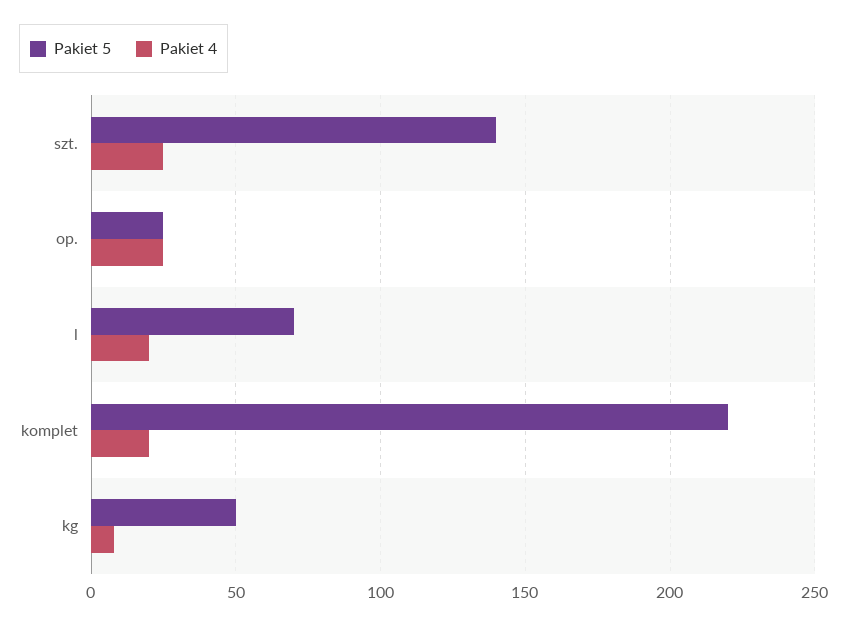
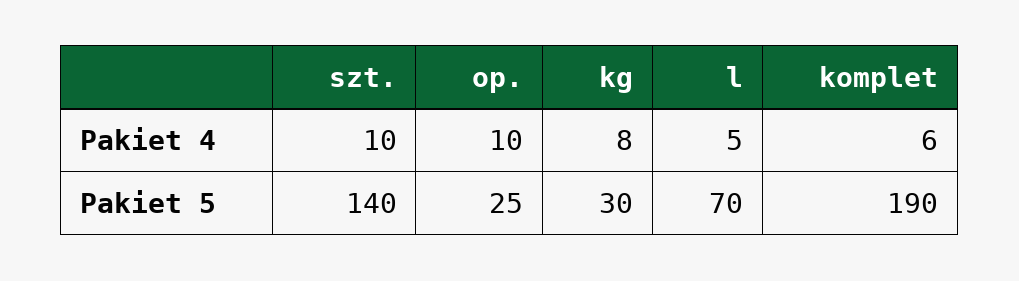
  {
    "Pakiet 5": {
      "szt.": 140,
      "op.": 25,
      "l": 70,
-     "komplet": 220,
+     "komplet": 190,
-     "kg": 50
+     "kg": 30
    },
    "Pakiet 4": {
-     "szt.": 25,
+     "szt.": 10,
-     "op.": 25,
+     "op.": 10,
-     "l": 20,
+     "l": 5,
-     "komplet": 20,
+     "komplet": 6,
      "kg": 8
    }
  }

